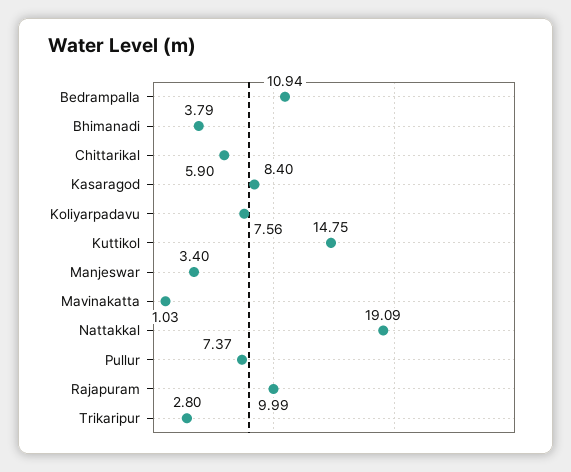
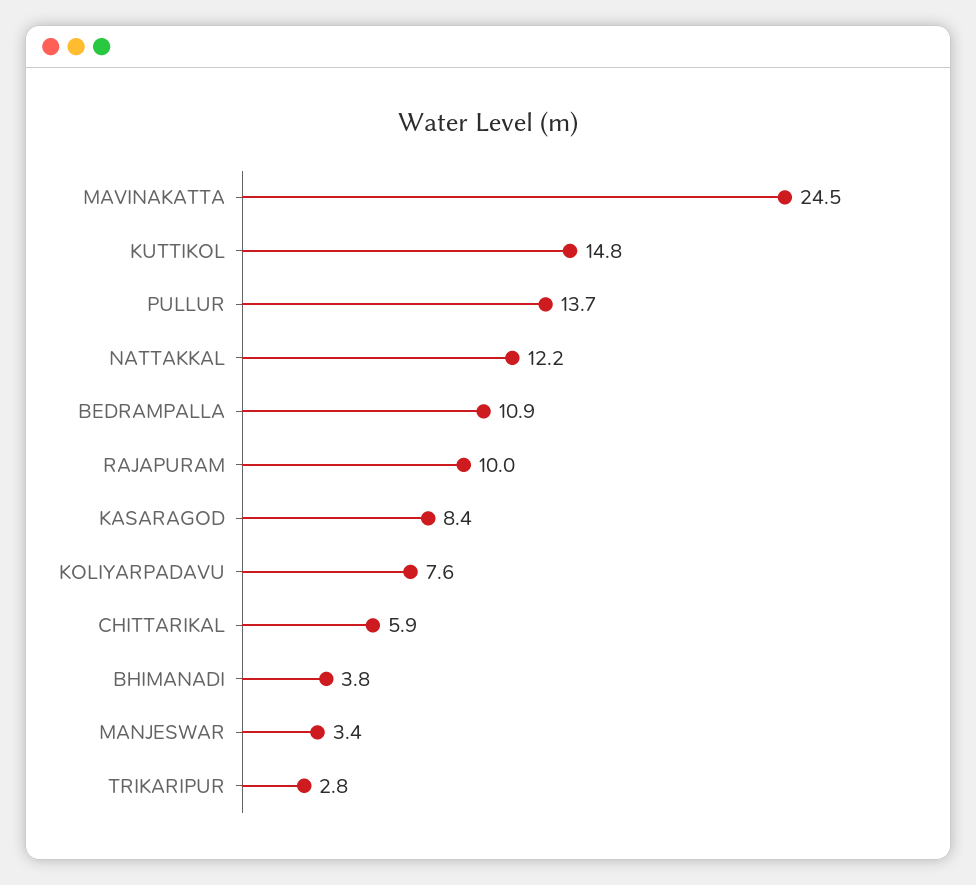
  {
    "Bedrampalla": 10.94,
    "Bhimanadi": 3.79,
    "Chittarikal": 5.9,
    "Kasaragod": 8.4,
    "Koliyarpadavu": 7.56,
    "Kuttikol": 14.75,
    "Manjeswar": 3.4,
-   "Mavinakatta": 1.03,
+   "Mavinakatta": 24.5,
-   "Nattakkal": 19.09,
+   "Nattakkal": 12.2,
-   "Pullur": 7.37,
+   "Pullur": 13.7,
    "Rajapuram": 9.99,
    "Trikaripur": 2.8
  }

